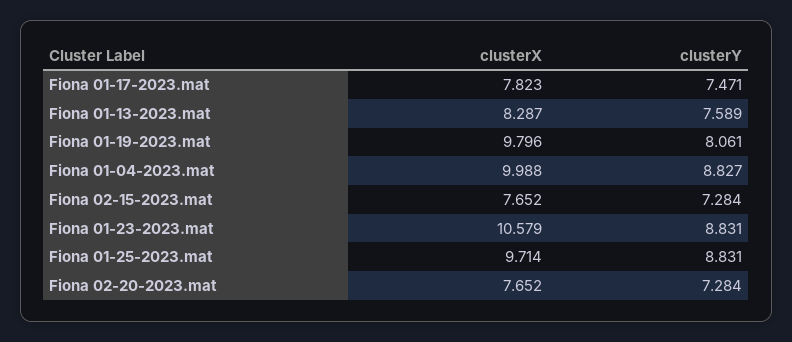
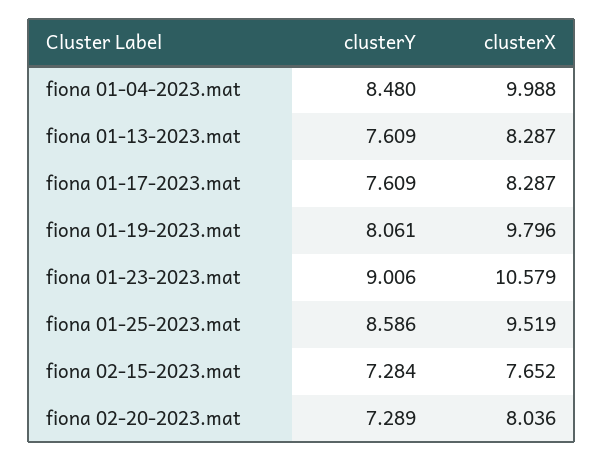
  {
    "clusterX": {
-     "Fiona 01-17-2023.mat": 7.823,
+     "Fiona 01-17-2023.mat": 8.287,
      "Fiona 01-13-2023.mat": 8.287,
      "Fiona 01-19-2023.mat": 9.796,
      "Fiona 01-04-2023.mat": 9.988,
      "Fiona 02-15-2023.mat": 7.652,
      "Fiona 01-23-2023.mat": 10.579,
-     "Fiona 01-25-2023.mat": 9.714,
+     "Fiona 01-25-2023.mat": 9.519,
-     "Fiona 02-20-2023.mat": 7.652
+     "Fiona 02-20-2023.mat": 8.036
    },
    "clusterY": {
-     "Fiona 01-17-2023.mat": 7.471,
+     "Fiona 01-17-2023.mat": 7.609,
-     "Fiona 01-13-2023.mat": 7.589,
+     "Fiona 01-13-2023.mat": 7.609,
      "Fiona 01-19-2023.mat": 8.061,
-     "Fiona 01-04-2023.mat": 8.827,
+     "Fiona 01-04-2023.mat": 8.48,
      "Fiona 02-15-2023.mat": 7.284,
-     "Fiona 01-23-2023.mat": 8.831,
+     "Fiona 01-23-2023.mat": 9.006,
-     "Fiona 01-25-2023.mat": 8.831,
+     "Fiona 01-25-2023.mat": 8.586,
-     "Fiona 02-20-2023.mat": 7.284
+     "Fiona 02-20-2023.mat": 7.289
    }
  }

